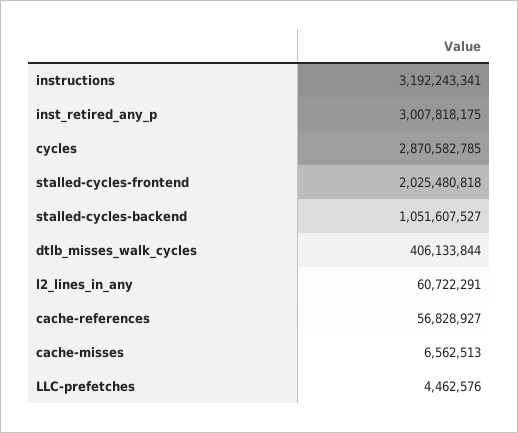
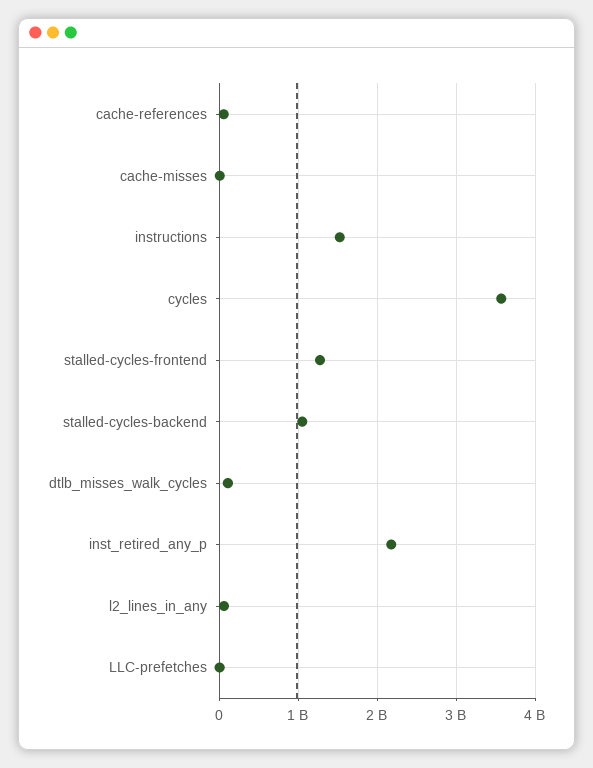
  {
-   "instructions": 3192243341,
+   "instructions": 1500000000,
-   "inst_retired_any_p": 3007818175,
+   "inst_retired_any_p": 2200000000,
-   "cycles": 2870582785,
+   "cycles": 3600000000,
-   "stalled-cycles-frontend": 2025480818,
+   "stalled-cycles-frontend": 1300000000,
    "stalled-cycles-backend": 1051607527,
-   "dtlb_misses_walk_cycles": 406133844,
+   "dtlb_misses_walk_cycles": 100000000,
    "l2_lines_in_any": 60722291,
    "cache-references": 56828927,
    "cache-misses": 6562513,
    "LLC-prefetches": 4462576
  }

